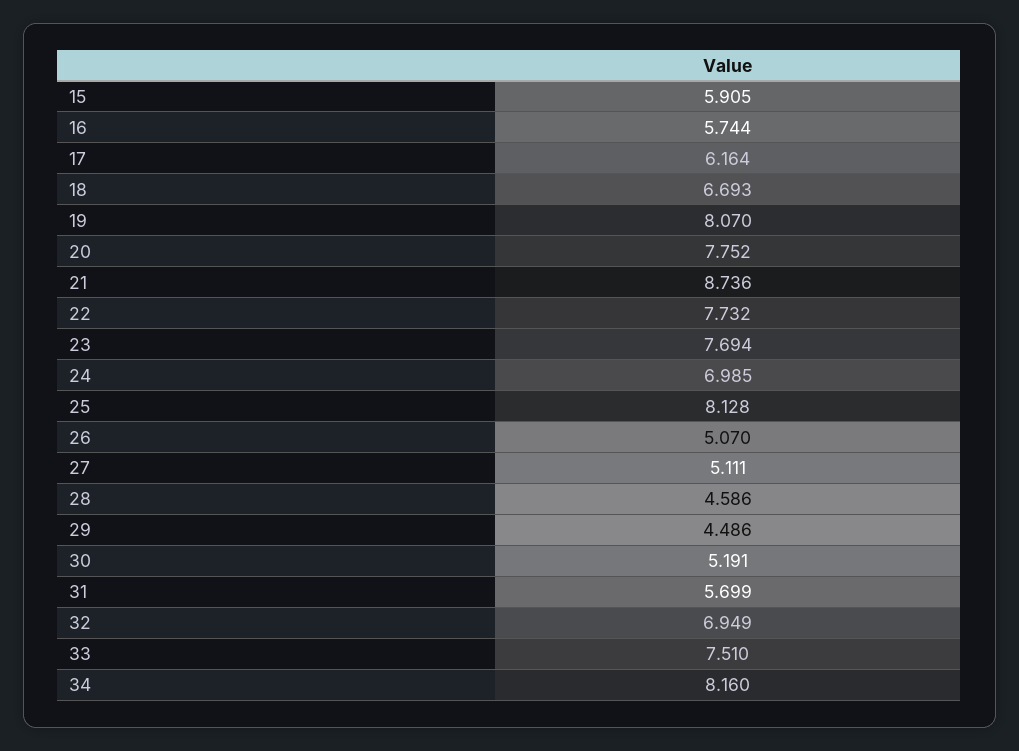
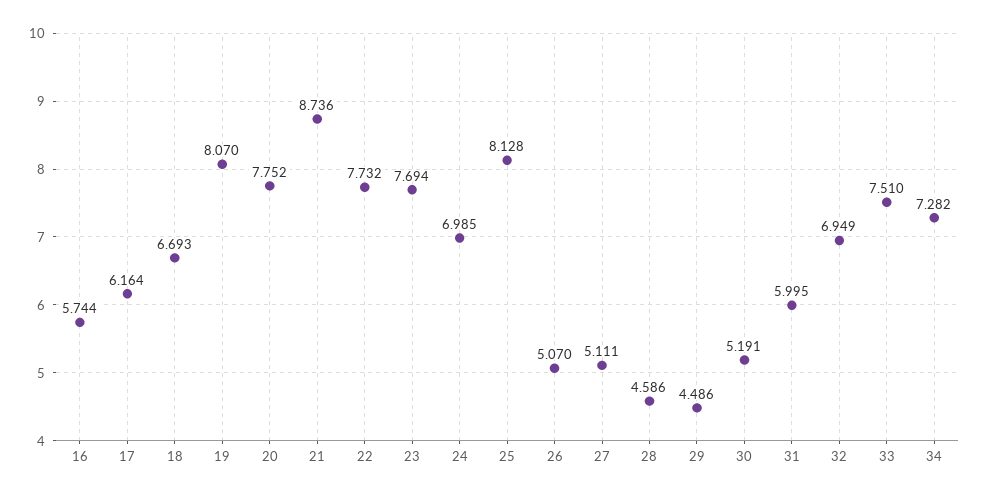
  {
-   "15": 5.905,
    "16": 5.744,
    "17": 6.164,
    "18": 6.693,
    "19": 8.07,
    "20": 7.752,
    "21": 8.736,
    "22": 7.732,
    "23": 7.694,
    "24": 6.985,
    "25": 8.128,
    "26": 5.07,
    "27": 5.111,
    "28": 4.586,
    "29": 4.486,
    "30": 5.191,
-   "31": 5.699,
+   "31": 5.995,
    "32": 6.949,
    "33": 7.51,
-   "34": 8.16
+   "34": 7.282
  }

